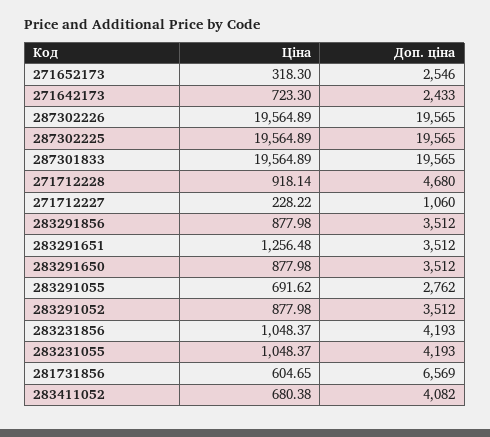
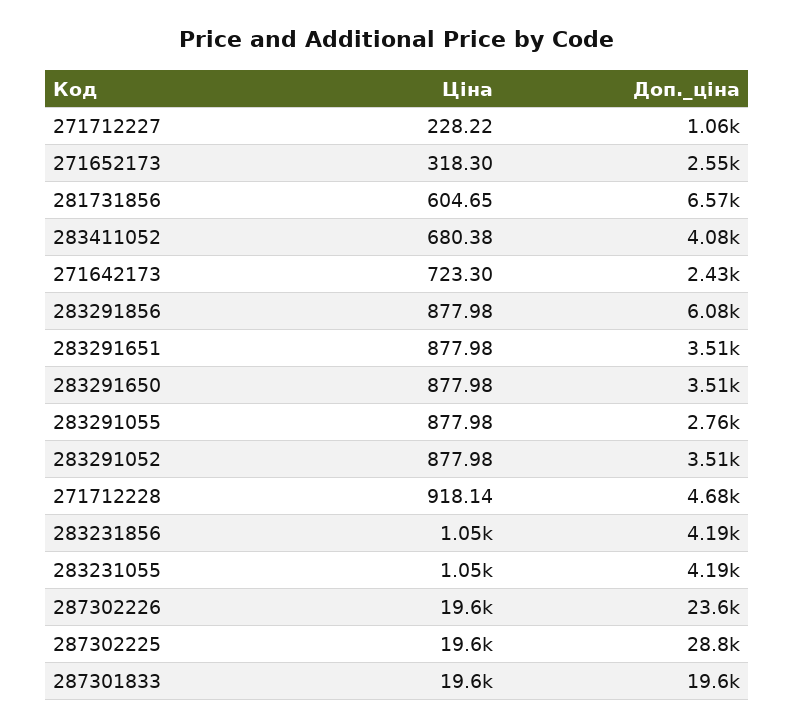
  {
    "Ціна": {
      "271652173": 318.3,
      "271642173": 723.3,
      "287302226": 19564.89,
      "287302225": 19564.89,
      "287301833": 19564.89,
      "271712228": 918.14,
      "271712227": 228.22,
      "283291856": 877.98,
-     "283291651": 1256.48,
+     "283291651": 877.98,
      "283291650": 877.98,
-     "283291055": 691.62,
+     "283291055": 877.98,
      "283291052": 877.98,
      "283231856": 1048.37,
      "283231055": 1048.37,
      "281731856": 604.65,
      "283411052": 680.38
    },
    "Доп. ціна": {
      "271652173": 2546,
      "271642173": 2433,
-     "287302226": 19565,
+     "287302226": 23600,
-     "287302225": 19565,
+     "287302225": 28800,
      "287301833": 19565,
      "271712228": 4680,
      "271712227": 1060,
-     "283291856": 3512,
+     "283291856": 6080,
      "283291651": 3512,
      "283291650": 3512,
      "283291055": 2762,
      "283291052": 3512,
      "283231856": 4193,
      "283231055": 4193,
      "281731856": 6569,
      "283411052": 4082
    }
  }

